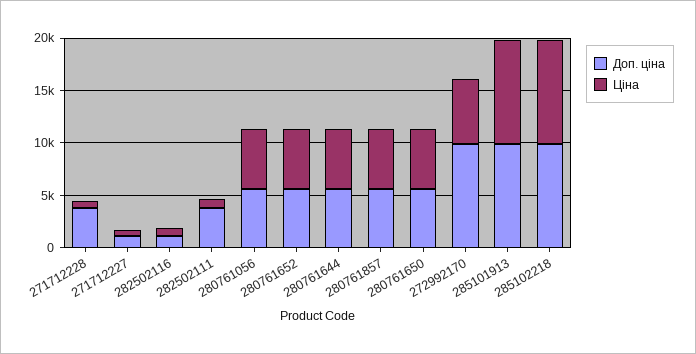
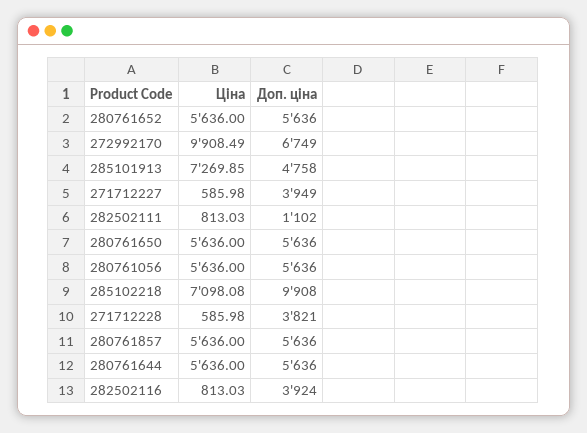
  {
    "Доп. ціна": {
      "271712228": 3821,
-     "271712227": 1000,
+     "271712227": 3949,
-     "282502116": 1000,
+     "282502116": 3924,
-     "282502111": 4000,
+     "282502111": 1102,
      "280761056": 5636,
      "280761652": 5636,
      "280761644": 5636,
      "280761857": 5636,
      "280761650": 5636,
-     "272992170": 10000,
+     "272992170": 6749,
-     "285101913": 10000,
+     "285101913": 4758,
      "285102218": 9908
    },
    "Ціна": {
      "271712228": 585.98,
      "271712227": 585.98,
      "282502116": 813.03,
      "282502111": 813.03,
      "280761056": 5636,
      "280761652": 5636,
      "280761644": 5636,
      "280761857": 5636,
      "280761650": 5636,
-     "272992170": 6000,
+     "272992170": 9908.49,
-     "285101913": 10000,
+     "285101913": 7269.85,
-     "285102218": 10000
+     "285102218": 7098.08
    }
  }

